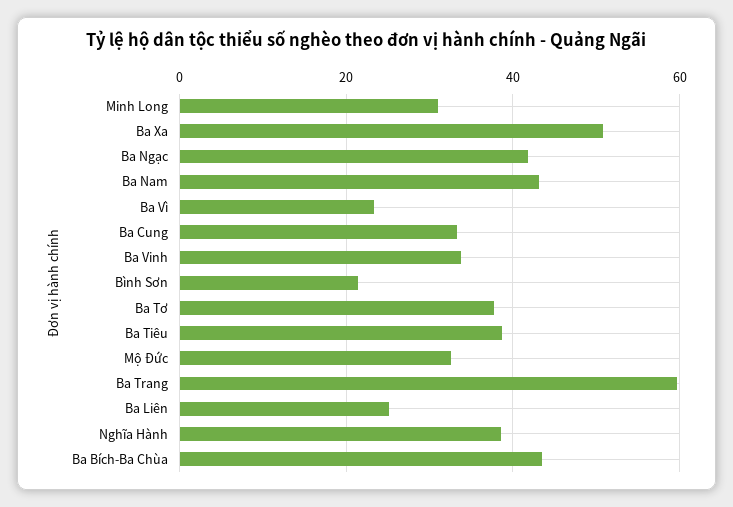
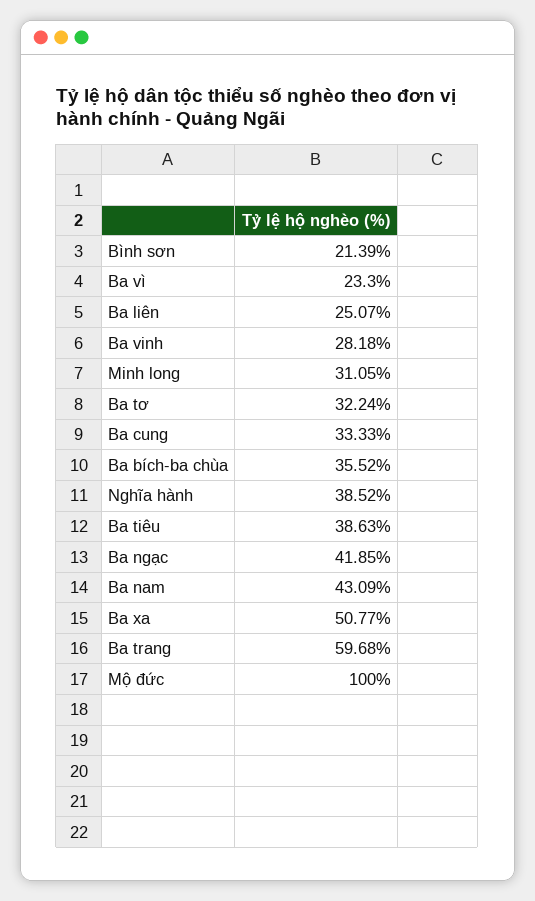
  {
    "Minh Long": 31.05,
    "Ba Xa": 50.77,
    "Ba Ngạc": 41.85,
    "Ba Nam": 43.09,
    "Ba Vì": 23.3,
    "Ba Cung": 33.33,
-   "Ba Vinh": 34,
+   "Ba Vinh": 28.18,
    "Bình Sơn": 21.39,
-   "Ba Tơ": 38,
+   "Ba Tơ": 32.24,
    "Ba Tiêu": 38.63,
-   "Mộ Đức": 32,
+   "Mộ Đức": 100,
    "Ba Trang": 59.68,
    "Ba Liên": 25.07,
    "Nghĩa Hành": 38.52,
-   "Ba Bích-Ba Chùa": 44
+   "Ba Bích-Ba Chùa": 35.52
  }

